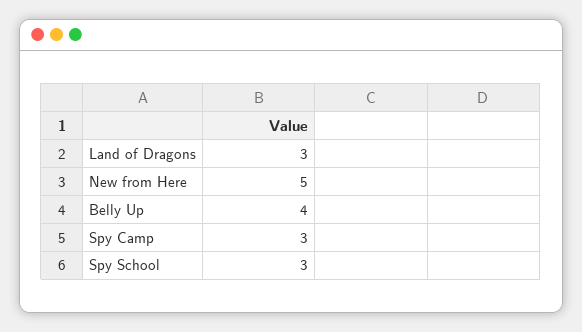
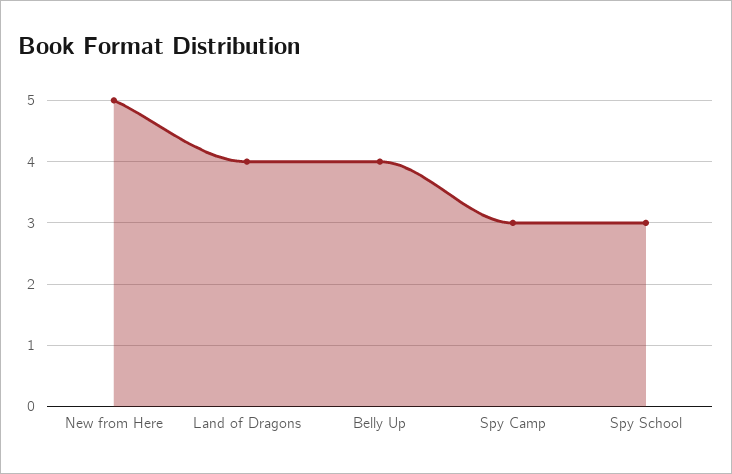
  {
-   "Land of Dragons": 3,
+   "Land of Dragons": 4,
    "New from Here": 5,
    "Belly Up": 4,
    "Spy Camp": 3,
    "Spy School": 3
  }

